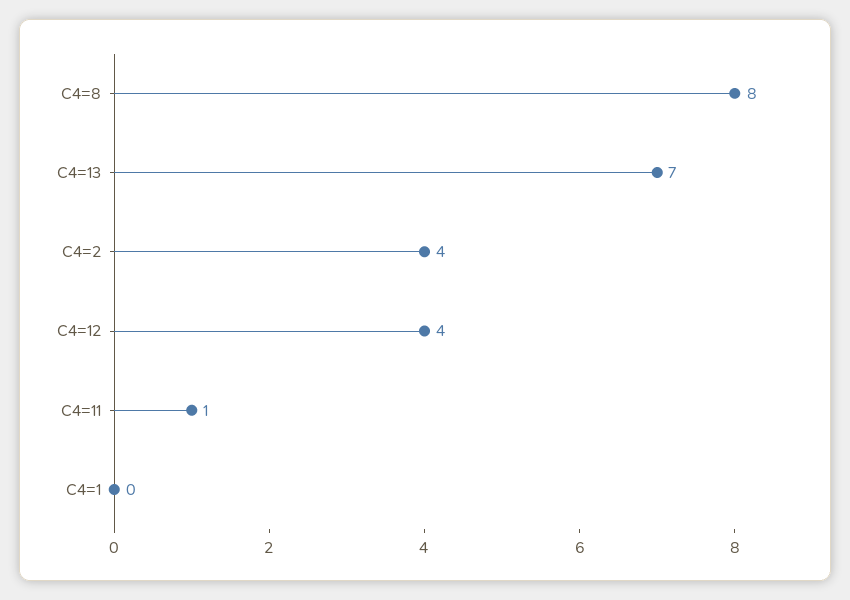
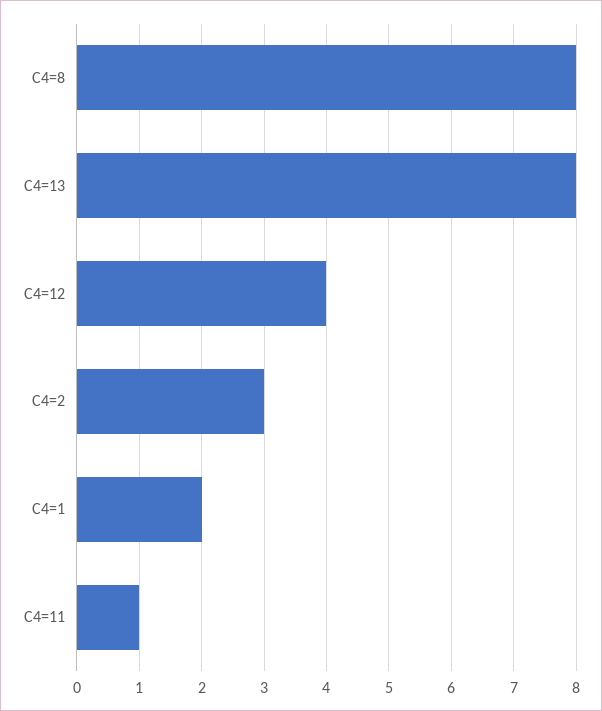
  {
    "C4=8": 8,
-   "C4=13": 7,
+   "C4=13": 8,
-   "C4=2": 4,
+   "C4=2": 3,
    "C4=12": 4,
    "C4=11": 1,
-   "C4=1": 0
+   "C4=1": 2
  }

